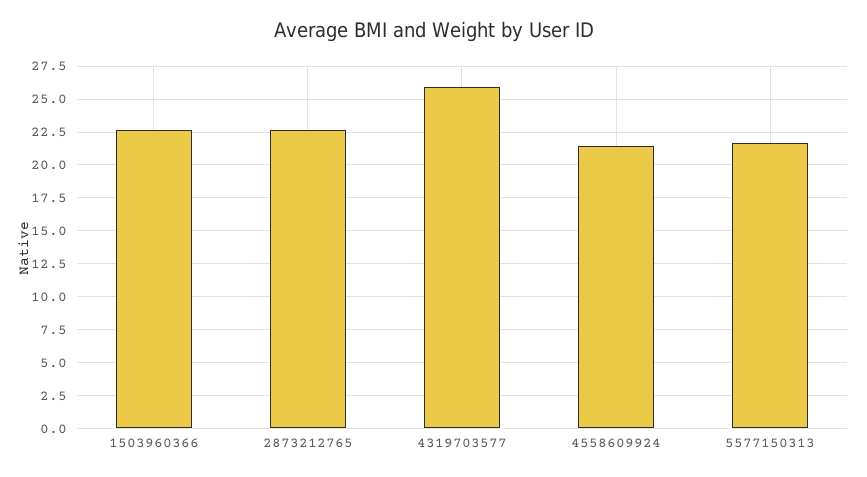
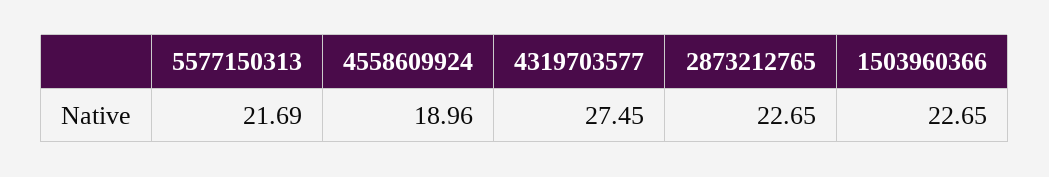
  {
    "1503960366": 22.65,
    "2873212765": 22.65,
-   "4319703577": 26,
+   "4319703577": 27.45,
-   "4558609924": 21.5,
+   "4558609924": 18.96,
    "5577150313": 21.69
  }

